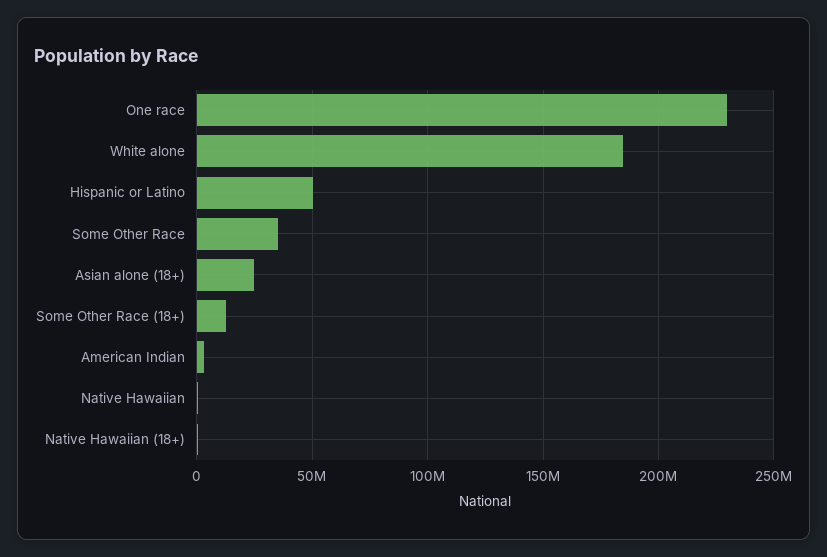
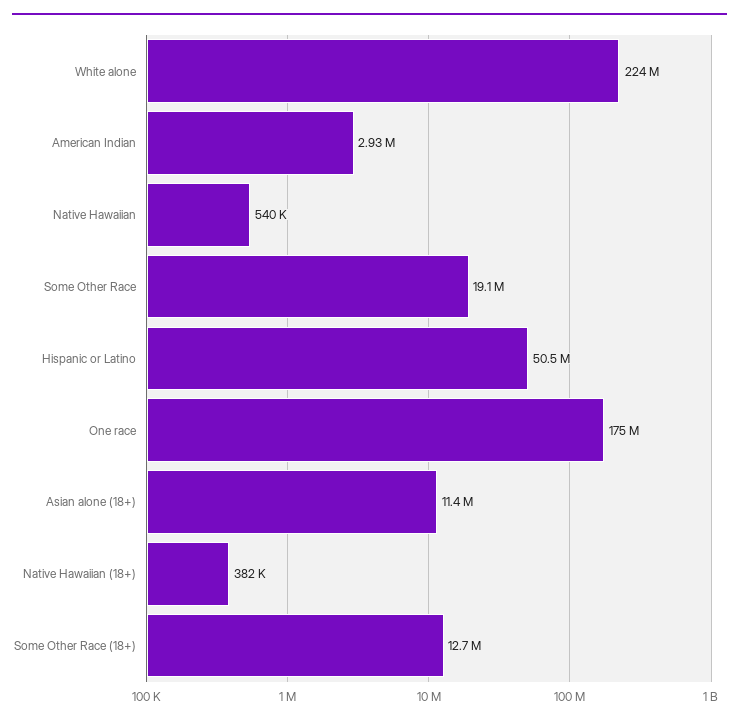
  {
-   "One race": 230000000,
+   "One race": 175000000,
-   "White alone": 185000000,
+   "White alone": 224000000,
    "Hispanic or Latino": 50500000,
-   "Some Other Race": 35000000,
+   "Some Other Race": 19100000,
-   "Asian alone (18+)": 25000000,
+   "Asian alone (18+)": 11400000,
    "Some Other Race (18+)": 12700000,
    "American Indian": 2930000,
    "Native Hawaiian": 540000,
    "Native Hawaiian (18+)": 382000
  }

